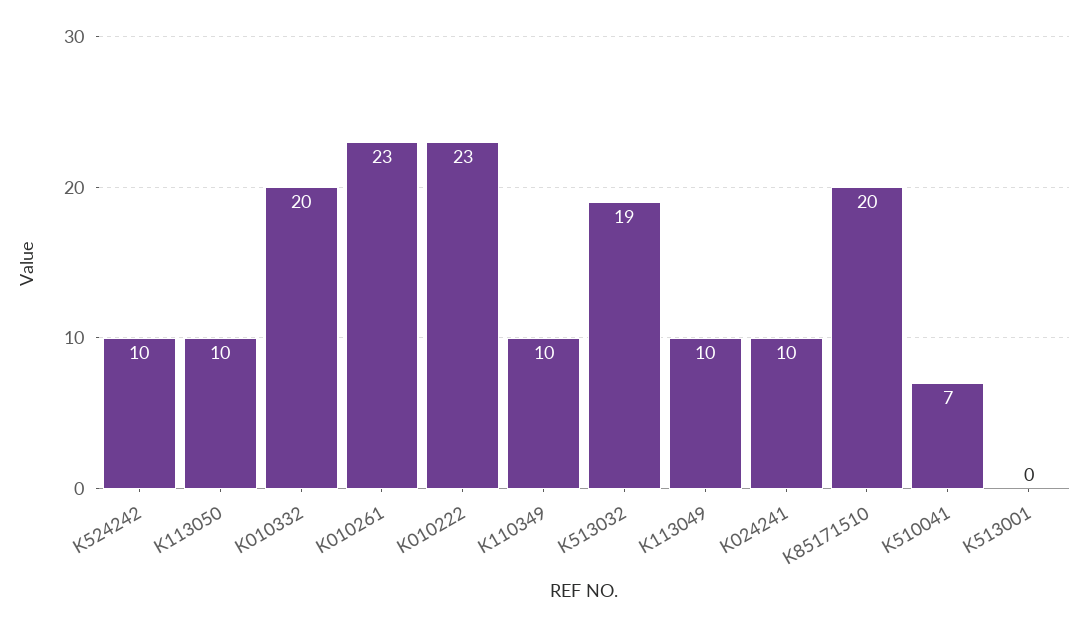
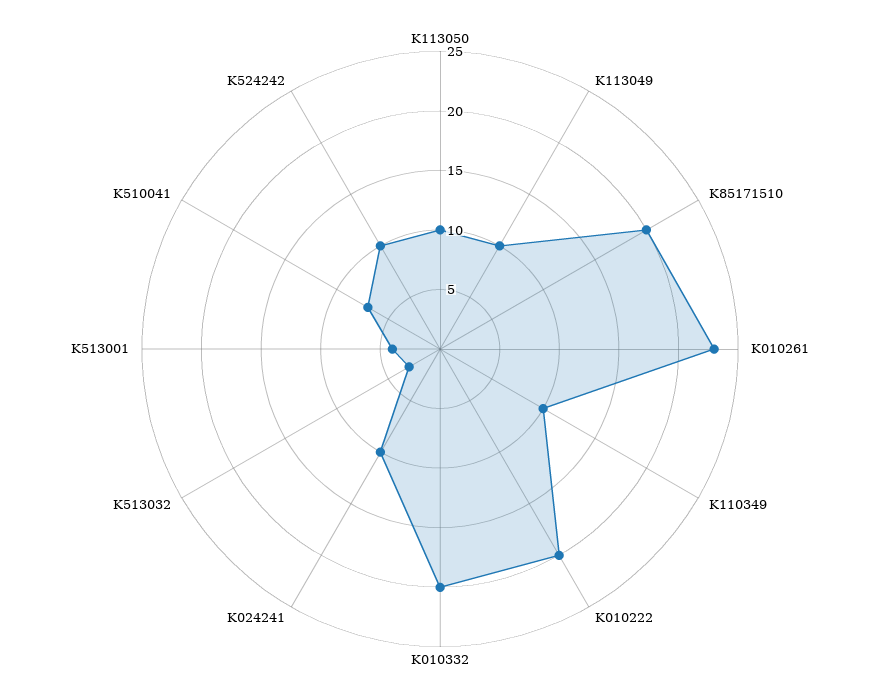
  {
    "K524242": 10,
    "K113050": 10,
    "K010332": 20,
    "K010261": 23,
-   "K010222": 23,
+   "K010222": 20,
    "K110349": 10,
-   "K513032": 19,
+   "K513032": 3,
    "K113049": 10,
    "K024241": 10,
    "K85171510": 20,
    "K510041": 7,
-   "K513001": 0
+   "K513001": 4
  }

